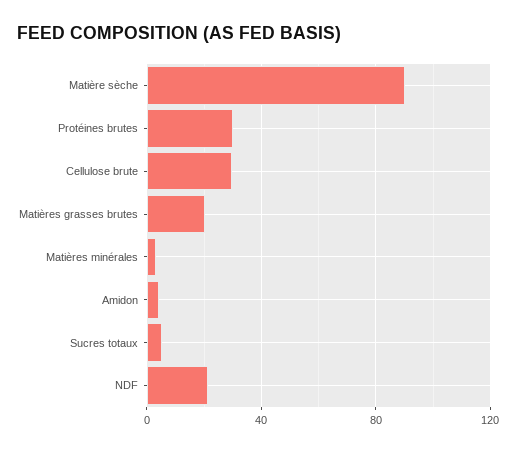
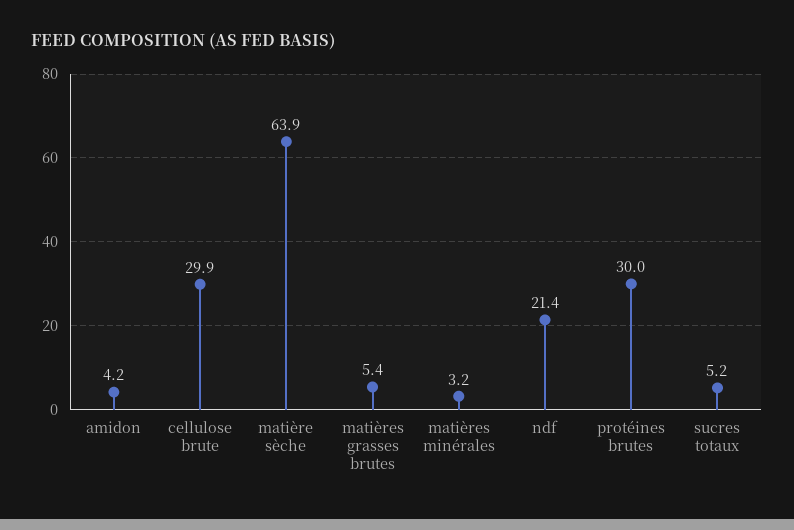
  {
-   "Matière sèche": 90,
+   "Matière sèche": 63.9,
    "Protéines brutes": 30,
    "Cellulose brute": 29.9,
-   "Matières grasses brutes": 20,
+   "Matières grasses brutes": 5.4,
    "Matières minérales": 3.2,
    "Amidon": 4.2,
    "Sucres totaux": 5.2,
    "NDF": 21.4
  }

